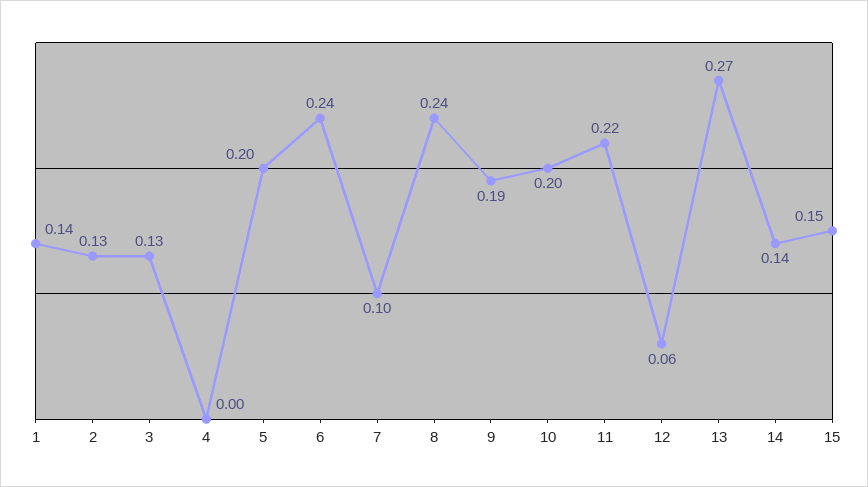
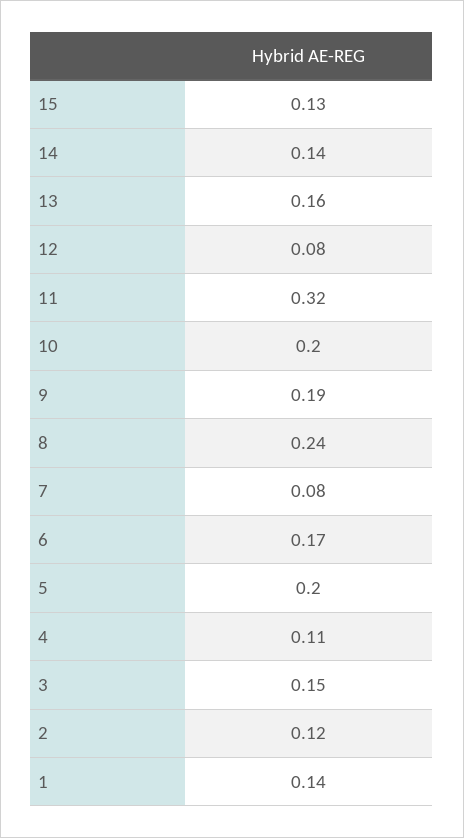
  {
    "1": 0.14,
-   "2": 0.13,
+   "2": 0.12,
-   "3": 0.13,
+   "3": 0.15,
-   "4": 0,
+   "4": 0.11,
    "5": 0.2,
-   "6": 0.24,
+   "6": 0.17,
-   "7": 0.1,
+   "7": 0.08,
    "8": 0.24,
    "9": 0.19,
    "10": 0.2,
-   "11": 0.22,
+   "11": 0.32,
-   "12": 0.06,
+   "12": 0.08,
-   "13": 0.27,
+   "13": 0.16,
    "14": 0.14,
-   "15": 0.15
+   "15": 0.13
  }

